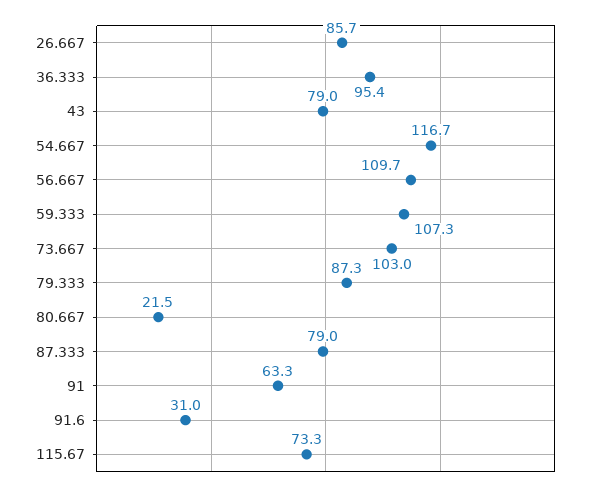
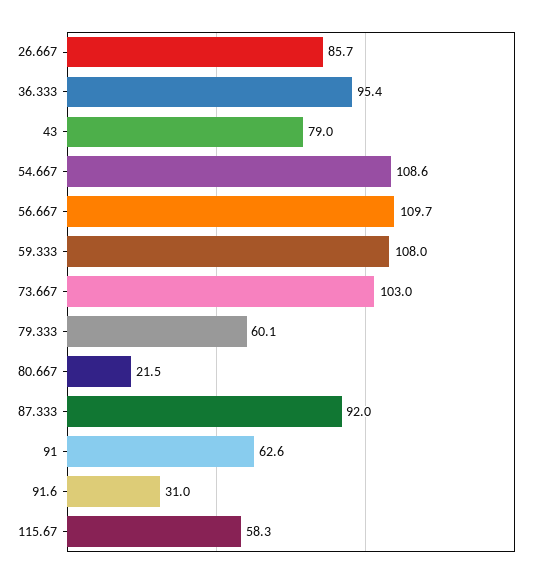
  {
    "26.667": 85.7,
    "36.333": 95.4,
    "43": 79,
-   "54.667": 116.7,
+   "54.667": 108.6,
    "56.667": 109.7,
-   "59.333": 107.3,
+   "59.333": 108,
    "73.667": 103,
-   "79.333": 87.3,
+   "79.333": 60.1,
    "80.667": 21.5,
-   "87.333": 79,
+   "87.333": 92,
-   "91": 63.3,
+   "91": 62.6,
    "91.6": 31,
-   "115.67": 73.3
+   "115.67": 58.3
  }

